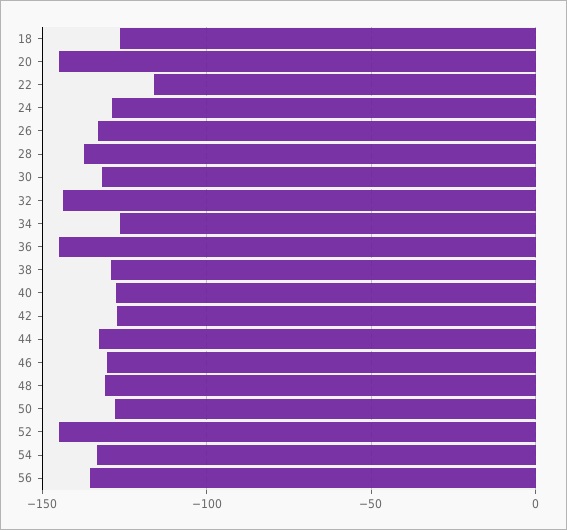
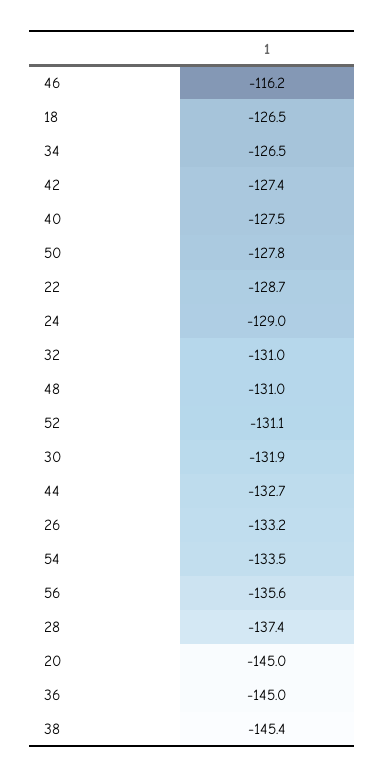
  {
    "18": -126.5,
    "20": -145,
-   "22": -115,
+   "22": -128.7,
    "24": -129,
    "26": -133.2,
    "28": -137.4,
    "30": -131.9,
-   "32": -145,
+   "32": -131,
    "34": -126.5,
    "36": -145,
-   "38": -130,
+   "38": -145.4,
    "40": -127.5,
    "42": -127.4,
    "44": -132.7,
-   "46": -130,
+   "46": -116.2,
    "48": -131,
    "50": -127.8,
-   "52": -145,
+   "52": -131.1,
    "54": -133.5,
    "56": -135.6
  }

